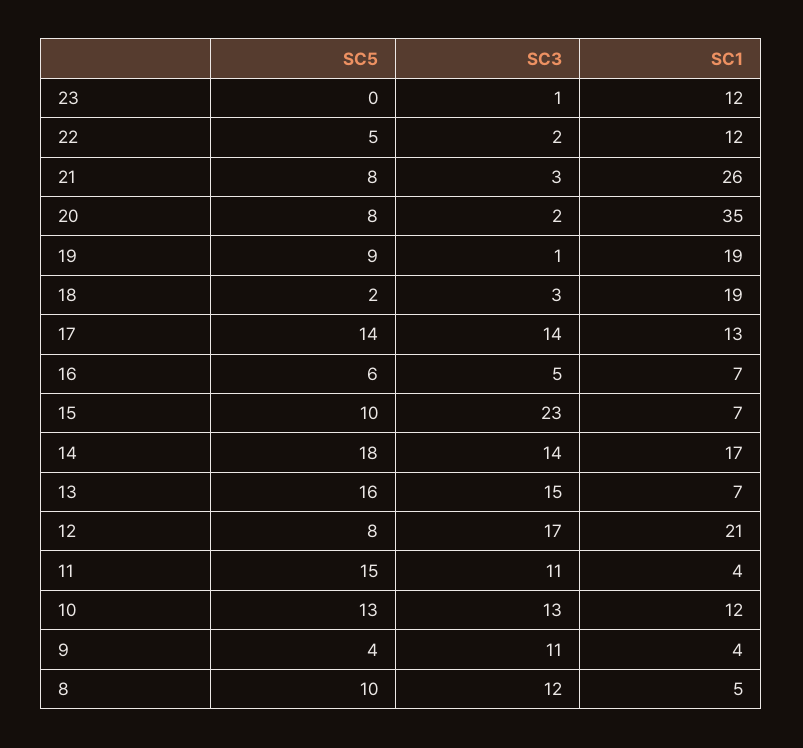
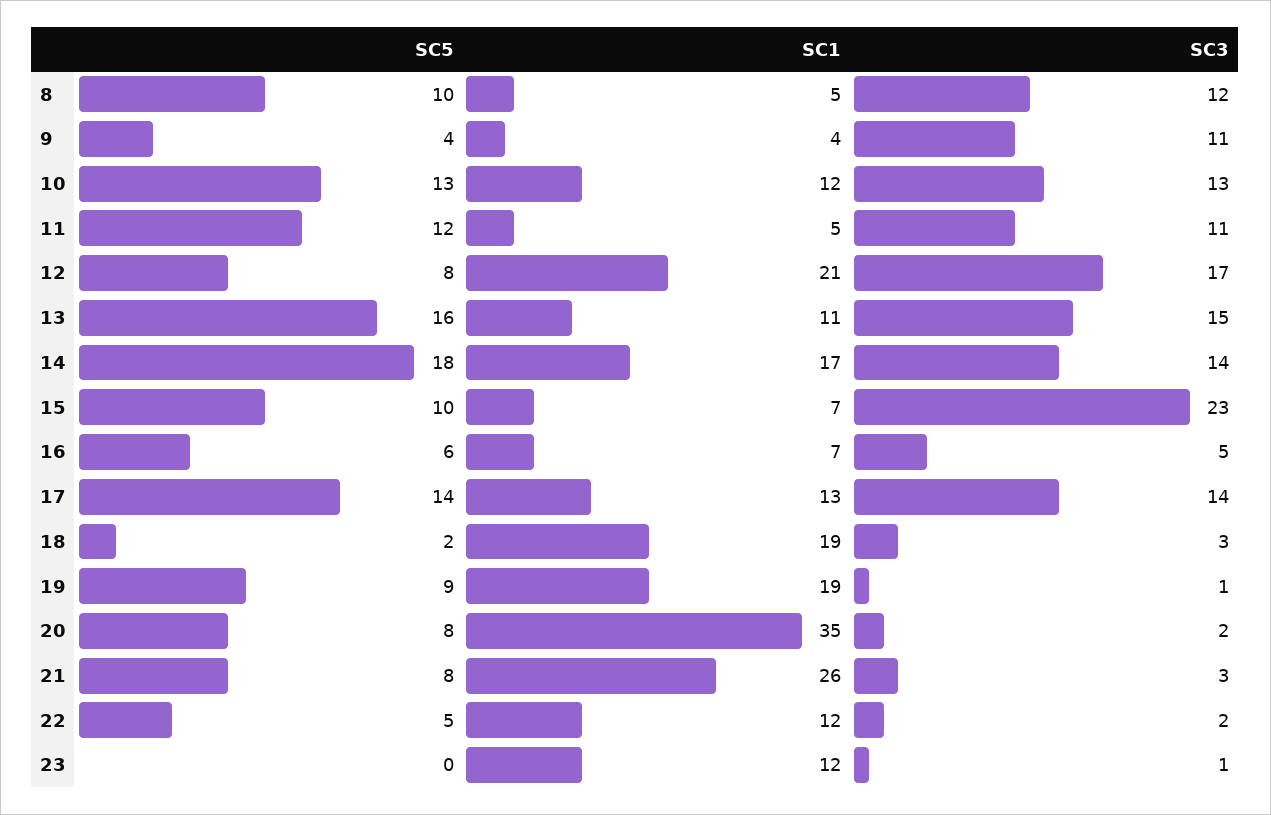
  {
    "SC5": {
      "23": 0,
      "22": 5,
      "21": 8,
      "20": 8,
      "19": 9,
      "18": 2,
      "17": 14,
      "16": 6,
      "15": 10,
      "14": 18,
      "13": 16,
      "12": 8,
-     "11": 15,
+     "11": 12,
      "10": 13,
      "9": 4,
      "8": 10
    },
    "SC3": {
      "23": 1,
      "22": 2,
      "21": 3,
      "20": 2,
      "19": 1,
      "18": 3,
      "17": 14,
      "16": 5,
      "15": 23,
      "14": 14,
      "13": 15,
      "12": 17,
      "11": 11,
      "10": 13,
      "9": 11,
      "8": 12
    },
    "SC1": {
      "23": 12,
      "22": 12,
      "21": 26,
      "20": 35,
      "19": 19,
      "18": 19,
      "17": 13,
      "16": 7,
      "15": 7,
      "14": 17,
-     "13": 7,
+     "13": 11,
      "12": 21,
-     "11": 4,
+     "11": 5,
      "10": 12,
      "9": 4,
      "8": 5
    }
  }

